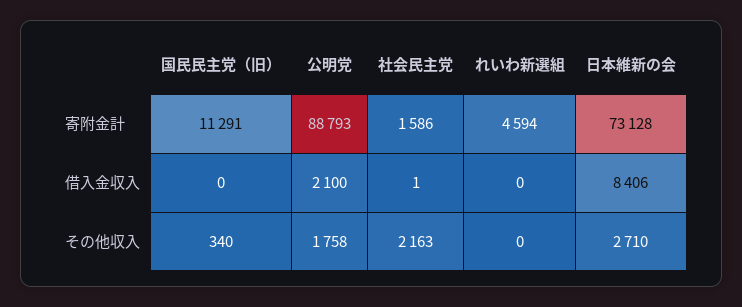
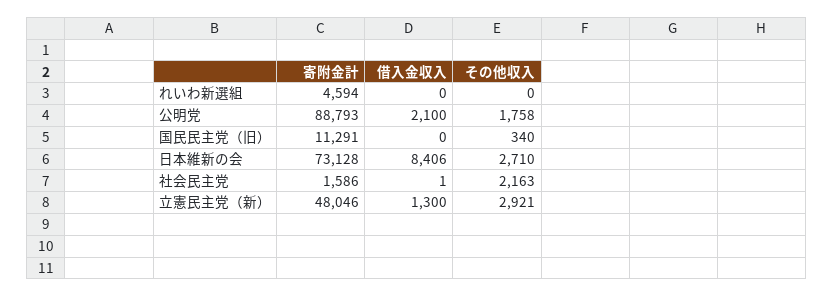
  {
    "国民民主党（旧）": {
      "寄附金計": 11291,
      "借入金収入": 0,
      "その他収入": 340
    },
    "公明党": {
      "寄附金計": 88793,
      "借入金収入": 2100,
      "その他収入": 1758
    },
    "社会民主党": {
      "寄附金計": 1586,
      "借入金収入": 1,
      "その他収入": 2163
    },
    "れいわ新選組": {
      "寄附金計": 4594,
      "借入金収入": 0,
      "その他収入": 0
    },
    "日本維新の会": {
      "寄附金計": 73128,
      "借入金収入": 8406,
      "その他収入": 2710
-   }
+   },
+   "立憲民主党（新）": {
+     "寄附金計": 48046,
+     "借入金収入": 1300,
+     "その他収入": 2921
+   }
  }

